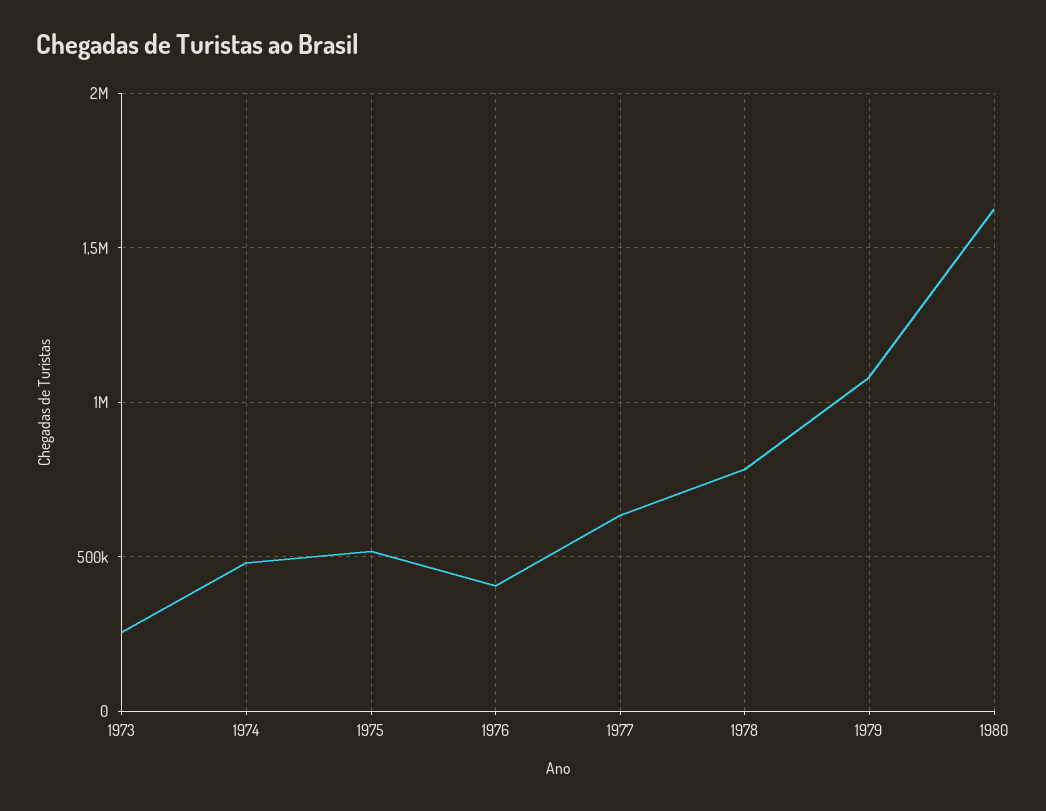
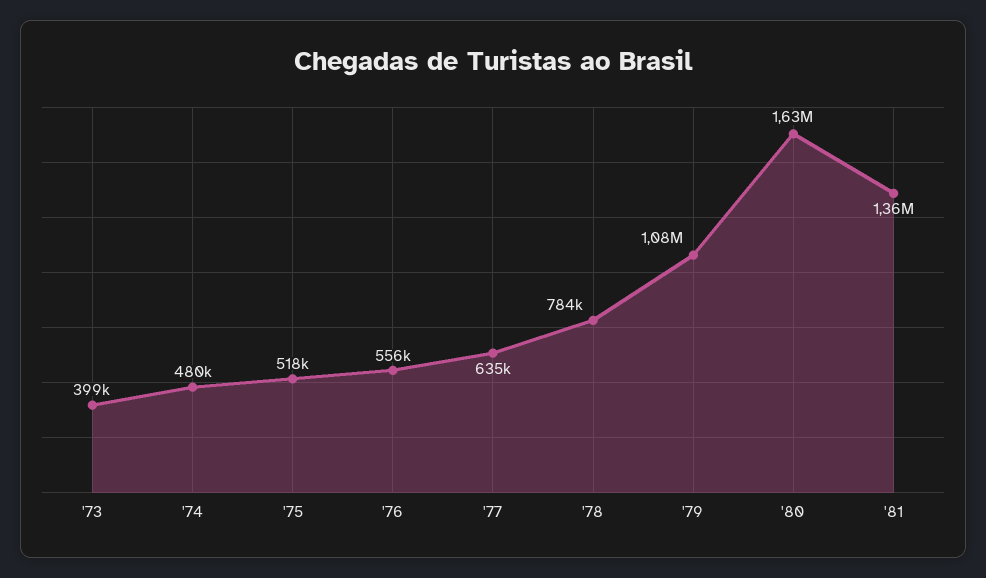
  {
-   "1973": 250000,
+   "1973": 399000,
    "1974": 480000,
    "1975": 518000,
-   "1976": 400000,
+   "1976": 556000,
    "1977": 635000,
    "1978": 784000,
    "1979": 1080000,
-   "1980": 1630000
+   "1980": 1630000,
+   "'81": 1360000
  }

